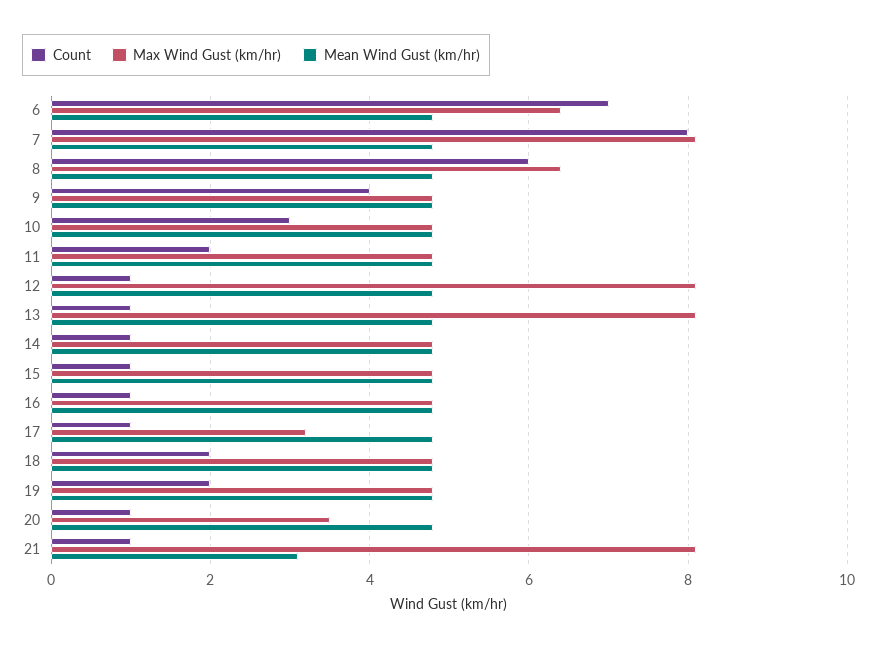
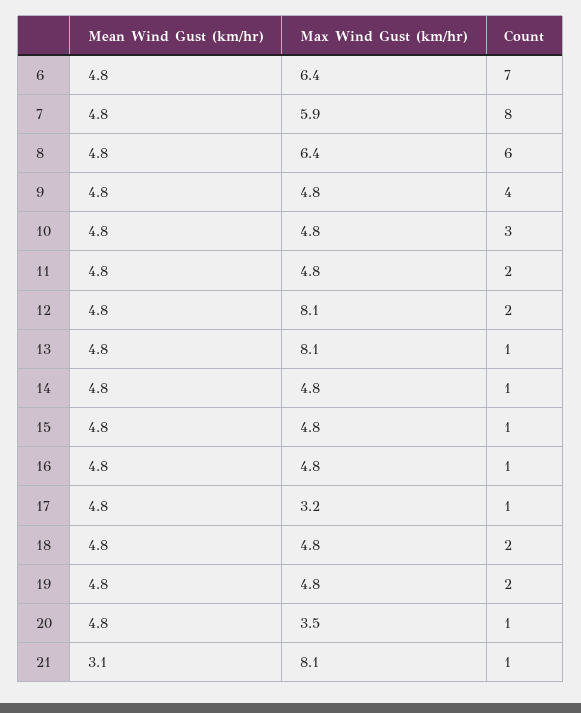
  {
    "Count": {
      "6": 7,
      "7": 8,
      "8": 6,
      "9": 4,
      "10": 3,
      "11": 2,
-     "12": 1,
+     "12": 2,
      "13": 1,
      "14": 1,
      "15": 1,
      "16": 1,
      "17": 1,
      "18": 2,
      "19": 2,
      "20": 1,
      "21": 1
    },
    "Max Wind Gust (km/hr)": {
      "6": 6.4,
-     "7": 8,
+     "7": 5.9,
      "8": 6.4,
      "9": 4.8,
      "10": 4.8,
      "11": 4.8,
      "12": 8.1,
      "13": 8.1,
      "14": 4.8,
      "15": 4.8,
      "16": 4.8,
      "17": 3.2,
      "18": 4.8,
      "19": 4.8,
      "20": 3.5,
      "21": 8.1
    },
    "Mean Wind Gust (km/hr)": {
      "6": 4.8,
      "7": 4.8,
      "8": 4.8,
      "9": 4.8,
      "10": 4.8,
      "11": 4.8,
      "12": 4.8,
      "13": 4.8,
      "14": 4.8,
      "15": 4.8,
      "16": 4.8,
      "17": 4.8,
      "18": 4.8,
      "19": 4.8,
      "20": 4.8,
      "21": 3.1
    }
  }

